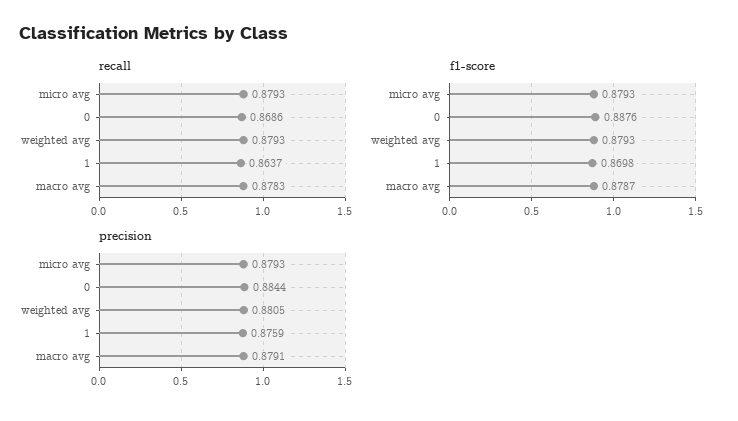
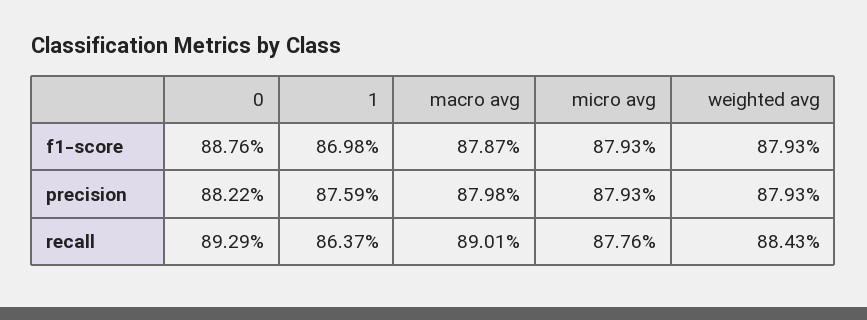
  {
    "recall": {
-     "micro avg": 0.8793,
+     "micro avg": 0.8776,
-     "0": 0.8686,
+     "0": 0.8929,
-     "weighted avg": 0.8793,
+     "weighted avg": 0.8843,
      "1": 0.8637,
-     "macro avg": 0.8783
+     "macro avg": 0.8901
    },
    "f1-score": {
      "micro avg": 0.8793,
      "0": 0.8876,
      "weighted avg": 0.8793,
      "1": 0.8698,
      "macro avg": 0.8787
    },
    "precision": {
      "micro avg": 0.8793,
-     "0": 0.8844,
+     "0": 0.8822,
-     "weighted avg": 0.8805,
+     "weighted avg": 0.8793,
      "1": 0.8759,
-     "macro avg": 0.8791
+     "macro avg": 0.8798
    }
  }

